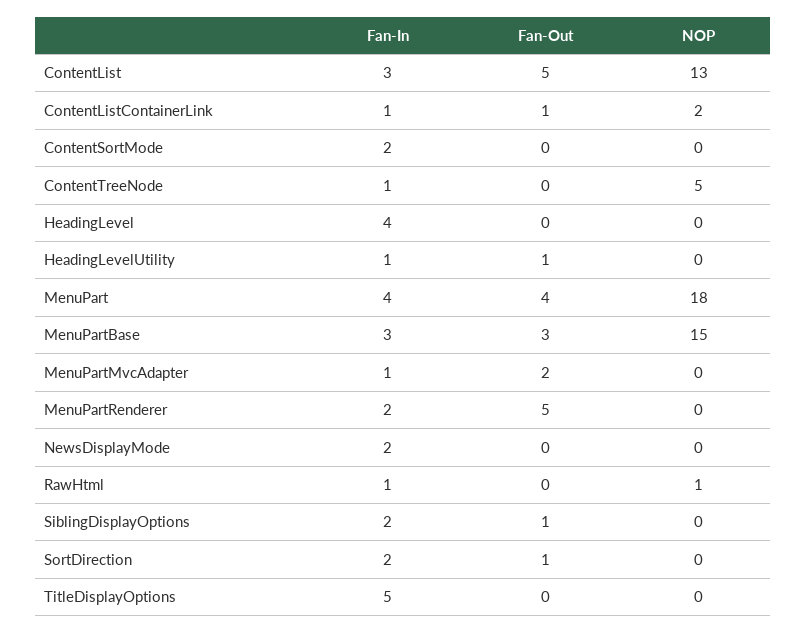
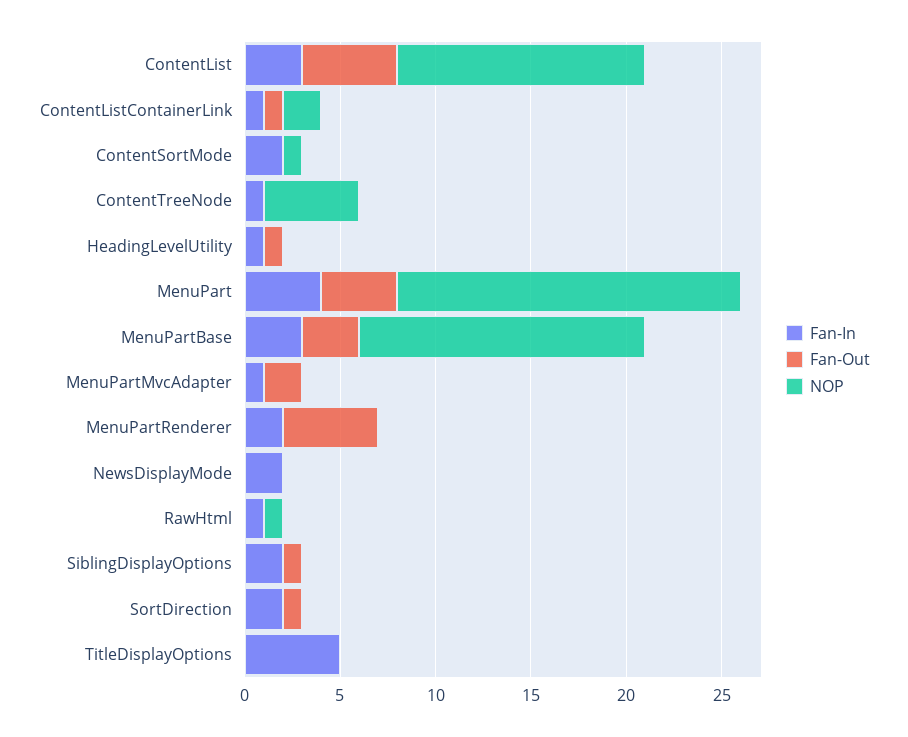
  {
    "Fan-In": {
      "ContentList": 3,
      "ContentListContainerLink": 1,
      "ContentSortMode": 2,
      "ContentTreeNode": 1,
-     "HeadingLevel": 4,
      "HeadingLevelUtility": 1,
      "MenuPart": 4,
      "MenuPartBase": 3,
      "MenuPartMvcAdapter": 1,
      "MenuPartRenderer": 2,
      "NewsDisplayMode": 2,
      "RawHtml": 1,
      "SiblingDisplayOptions": 2,
      "SortDirection": 2,
      "TitleDisplayOptions": 5
    },
    "Fan-Out": {
      "ContentList": 5,
      "ContentListContainerLink": 1,
      "ContentSortMode": 0,
      "ContentTreeNode": 0,
-     "HeadingLevel": 0,
      "HeadingLevelUtility": 1,
      "MenuPart": 4,
      "MenuPartBase": 3,
      "MenuPartMvcAdapter": 2,
      "MenuPartRenderer": 5,
      "NewsDisplayMode": 0,
      "RawHtml": 0,
      "SiblingDisplayOptions": 1,
      "SortDirection": 1,
      "TitleDisplayOptions": 0
    },
    "NOP": {
      "ContentList": 13,
      "ContentListContainerLink": 2,
-     "ContentSortMode": 0,
+     "ContentSortMode": 1,
      "ContentTreeNode": 5,
-     "HeadingLevel": 0,
      "HeadingLevelUtility": 0,
      "MenuPart": 18,
      "MenuPartBase": 15,
      "MenuPartMvcAdapter": 0,
      "MenuPartRenderer": 0,
      "NewsDisplayMode": 0,
      "RawHtml": 1,
      "SiblingDisplayOptions": 0,
      "SortDirection": 0,
      "TitleDisplayOptions": 0
    }
  }

